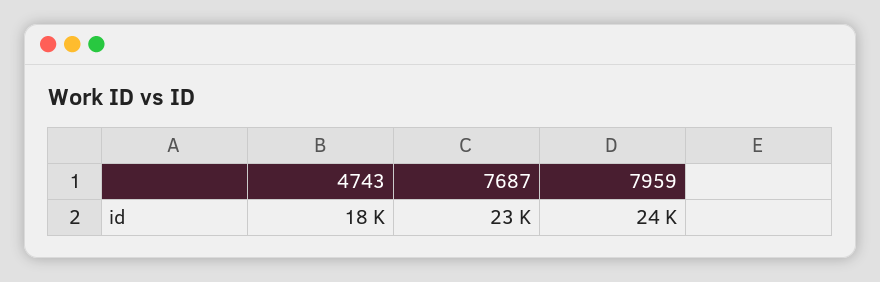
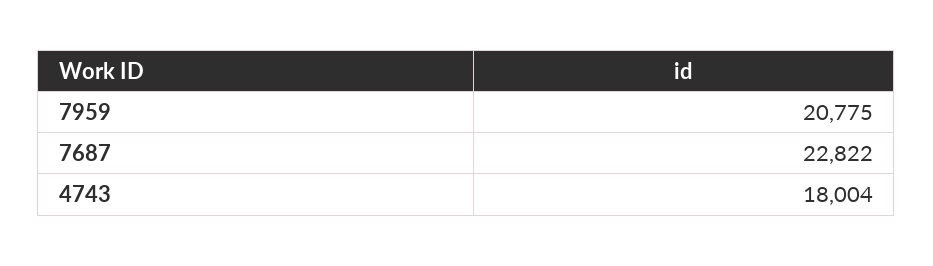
  {
    "4743": 18004,
    "7687": 22822,
-   "7959": 24000
+   "7959": 20775
  }

